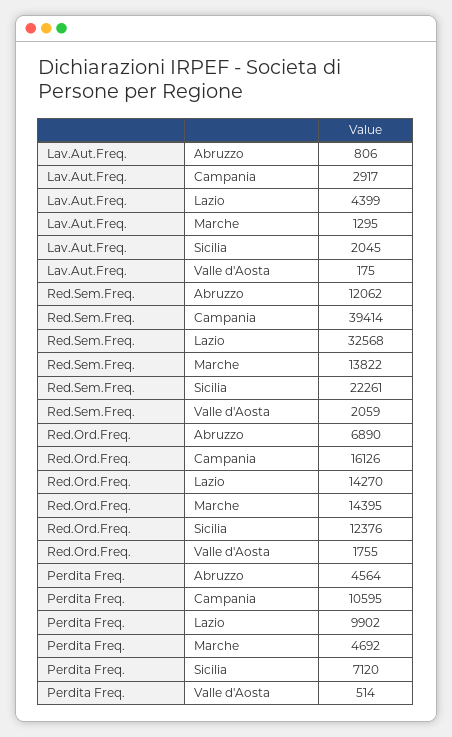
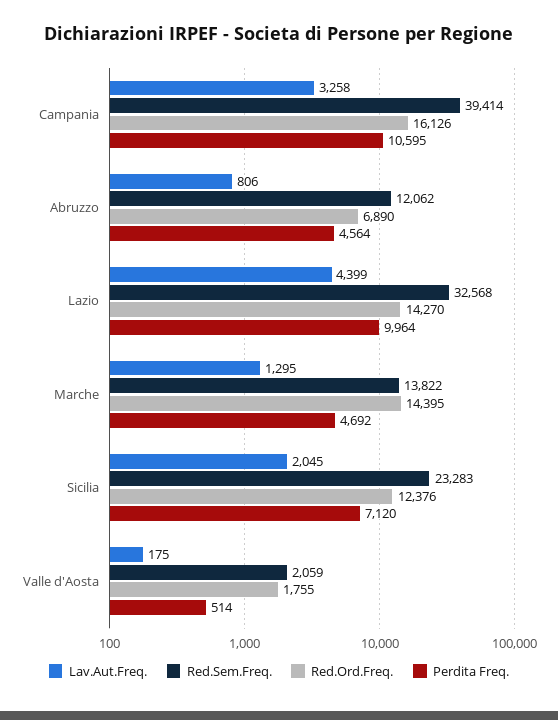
  {
    "Lav.Aut.Freq.": {
      "Abruzzo": 806,
-     "Campania": 2917,
+     "Campania": 3258,
      "Lazio": 4399,
      "Marche": 1295,
      "Sicilia": 2045,
      "Valle d'Aosta": 175
    },
    "Red.Sem.Freq.": {
      "Abruzzo": 12062,
      "Campania": 39414,
      "Lazio": 32568,
      "Marche": 13822,
-     "Sicilia": 22261,
+     "Sicilia": 23283,
      "Valle d'Aosta": 2059
    },
    "Red.Ord.Freq.": {
      "Abruzzo": 6890,
      "Campania": 16126,
      "Lazio": 14270,
      "Marche": 14395,
      "Sicilia": 12376,
      "Valle d'Aosta": 1755
    },
    "Perdita Freq.": {
      "Abruzzo": 4564,
      "Campania": 10595,
-     "Lazio": 9902,
+     "Lazio": 9964,
      "Marche": 4692,
      "Sicilia": 7120,
      "Valle d'Aosta": 514
    }
  }

